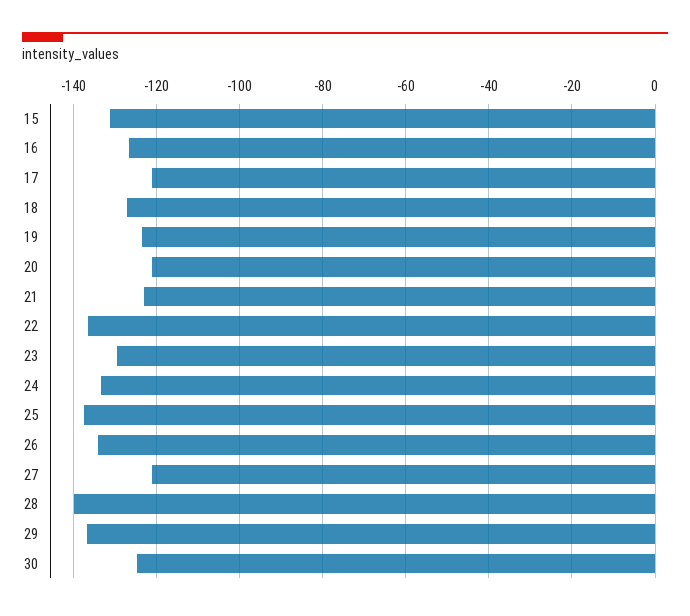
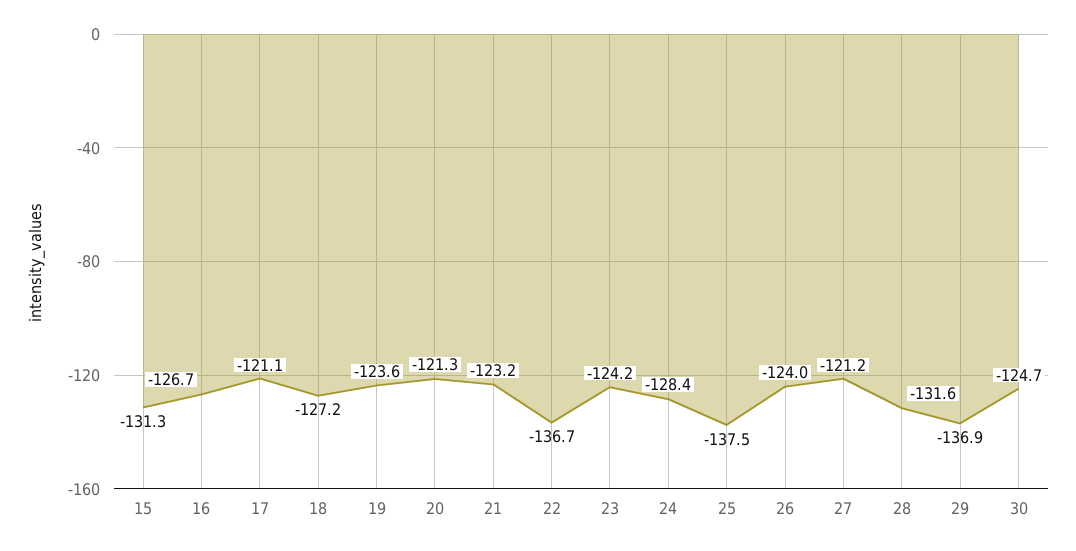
  {
    "15": -131.3,
    "16": -126.7,
    "17": -121.1,
    "18": -127.2,
    "19": -123.6,
    "20": -121.3,
    "21": -123.2,
    "22": -136.7,
-   "23": -130,
+   "23": -124.2,
-   "24": -134,
+   "24": -128.4,
    "25": -137.5,
-   "26": -134,
+   "26": -124,
    "27": -121.2,
-   "28": -140,
+   "28": -131.6,
    "29": -136.9,
    "30": -124.7
  }

